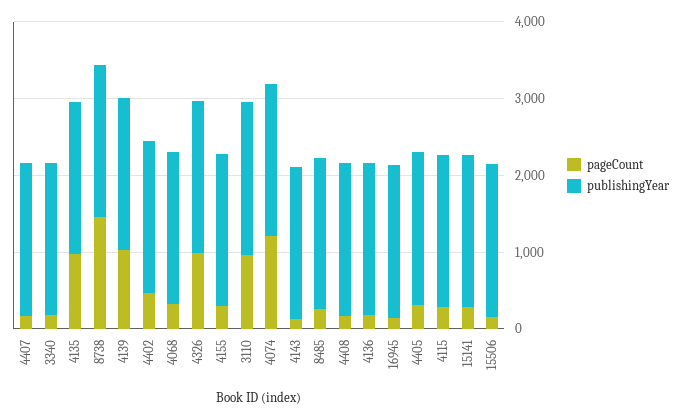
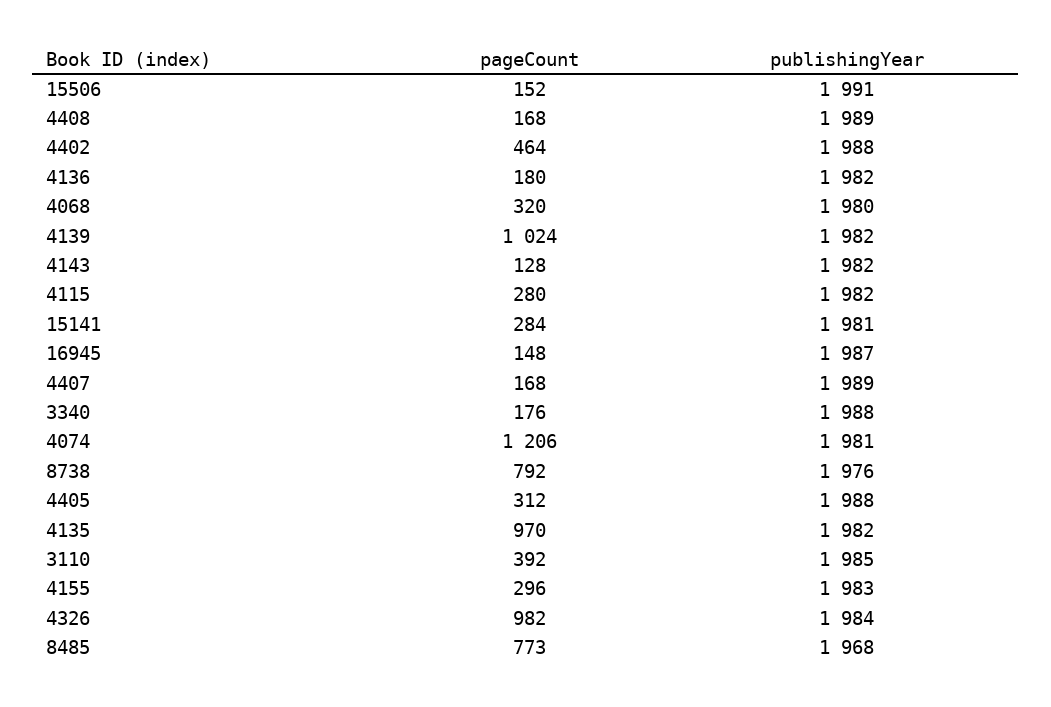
  {
    "pageCount": {
      "4407": 168,
      "3340": 176,
      "4135": 970,
-     "8738": 1400,
+     "8738": 792,
      "4139": 1024,
      "4402": 464,
      "4068": 320,
      "4326": 982,
      "4155": 296,
-     "3110": 1000,
+     "3110": 392,
      "4074": 1206,
      "4143": 128,
-     "8485": 200,
+     "8485": 773,
      "4408": 168,
      "4136": 180,
      "16945": 148,
      "4405": 312,
      "4115": 280,
      "15141": 284,
      "15506": 152
    },
    "publishingYear": {
      "4407": 1989,
      "3340": 1988,
      "4135": 1982,
      "8738": 1976,
      "4139": 1982,
      "4402": 1988,
      "4068": 1980,
      "4326": 1984,
      "4155": 1983,
      "3110": 1985,
      "4074": 1981,
      "4143": 1982,
      "8485": 1968,
      "4408": 1989,
      "4136": 1982,
      "16945": 1987,
      "4405": 1988,
      "4115": 1982,
      "15141": 1981,
      "15506": 1991
    }
  }

